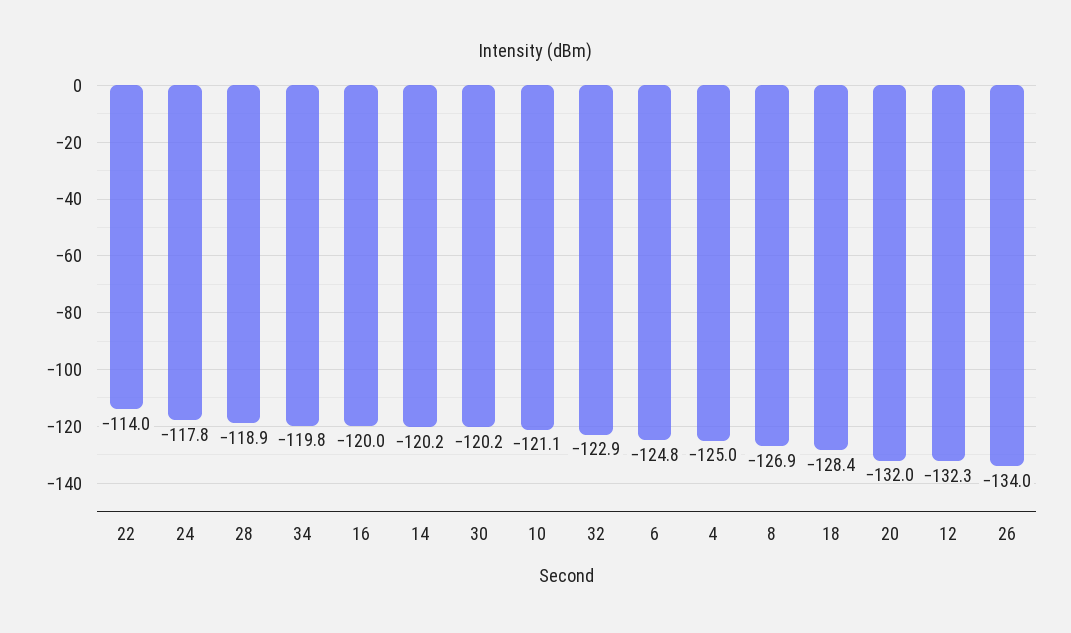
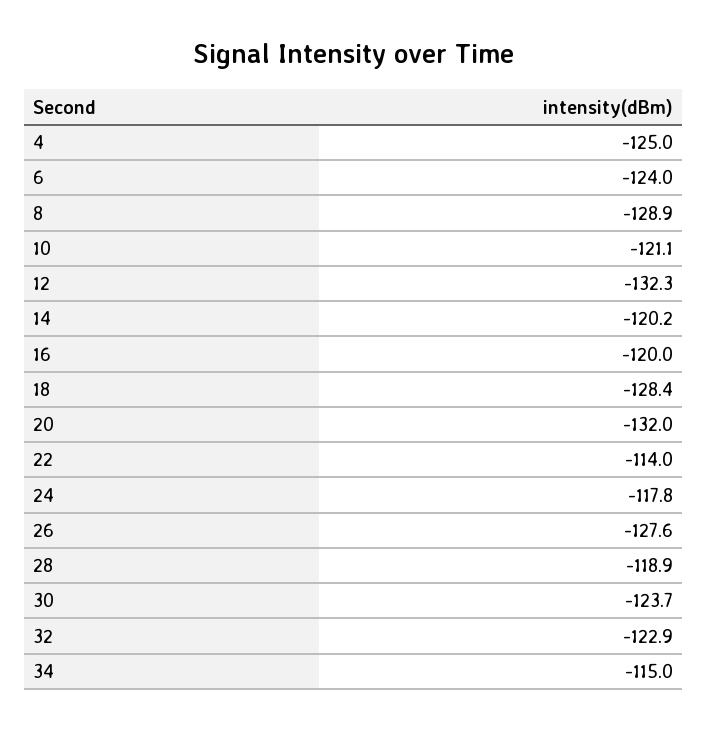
  {
    "22": -114,
    "24": -117.8,
    "28": -118.9,
-   "34": -119.8,
+   "34": -115,
    "16": -120,
    "14": -120.2,
-   "30": -120.2,
+   "30": -123.7,
    "10": -121.1,
    "32": -122.9,
-   "6": -124.8,
+   "6": -124,
    "4": -125,
-   "8": -126.9,
+   "8": -128.9,
    "18": -128.4,
    "20": -132,
    "12": -132.3,
-   "26": -134
+   "26": -127.6
  }

